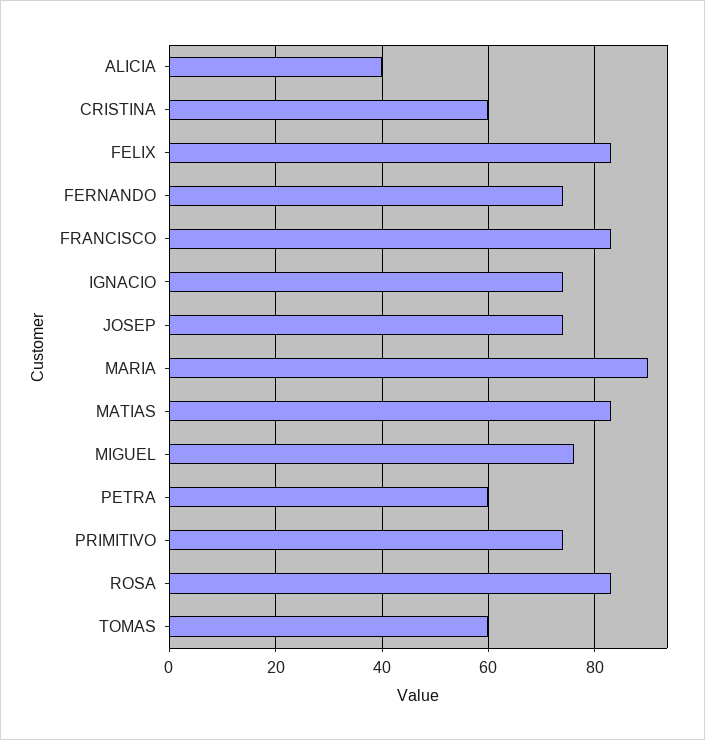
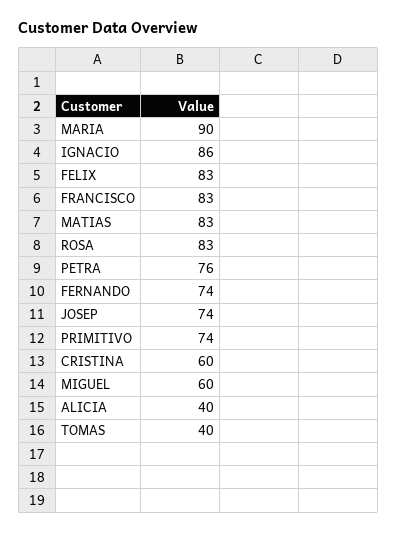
  {
    "ALICIA": 40,
    "CRISTINA": 60,
    "FELIX": 83,
    "FERNANDO": 74,
    "FRANCISCO": 83,
-   "IGNACIO": 75,
+   "IGNACIO": 86,
    "JOSEP": 74,
    "MARIA": 90,
    "MATIAS": 83,
-   "MIGUEL": 75,
+   "MIGUEL": 60,
-   "PETRA": 60,
+   "PETRA": 76,
    "PRIMITIVO": 74,
    "ROSA": 83,
-   "TOMAS": 60
+   "TOMAS": 40
  }

